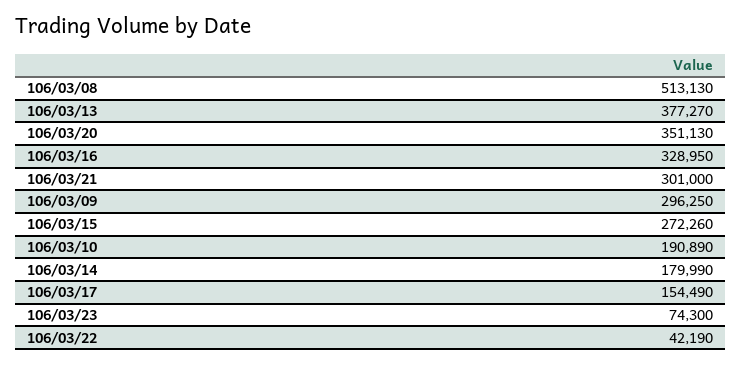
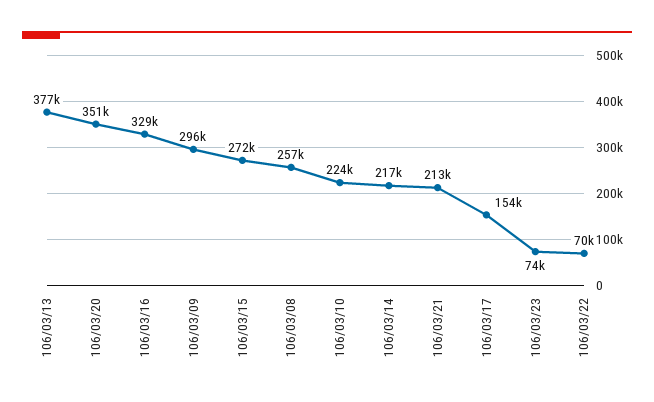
  {
-   "106/03/08": 513130,
+   "106/03/08": 257000,
    "106/03/13": 377270,
    "106/03/20": 351130,
    "106/03/16": 328950,
-   "106/03/21": 301000,
+   "106/03/21": 213000,
    "106/03/09": 296250,
    "106/03/15": 272260,
-   "106/03/10": 190890,
+   "106/03/10": 224000,
-   "106/03/14": 179990,
+   "106/03/14": 217000,
    "106/03/17": 154490,
    "106/03/23": 74300,
-   "106/03/22": 42190
+   "106/03/22": 70000
  }

